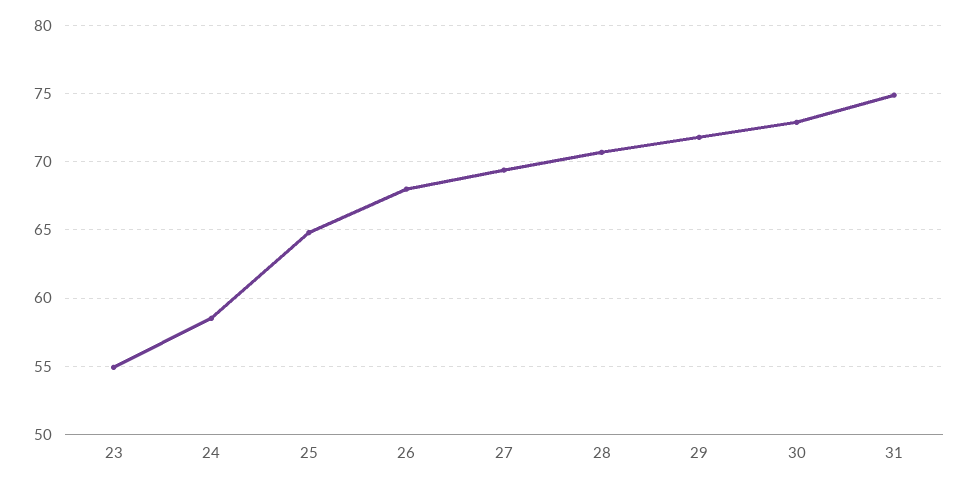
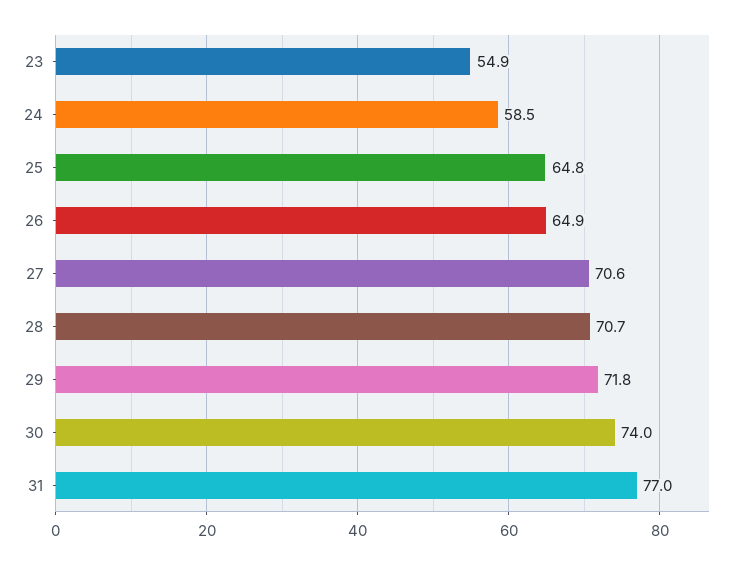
  {
    "23": 54.9,
    "24": 58.5,
    "25": 64.8,
-   "26": 68,
+   "26": 64.9,
-   "27": 69.5,
+   "27": 70.6,
    "28": 70.7,
    "29": 71.8,
-   "30": 73,
+   "30": 74,
-   "31": 75
+   "31": 77
  }

